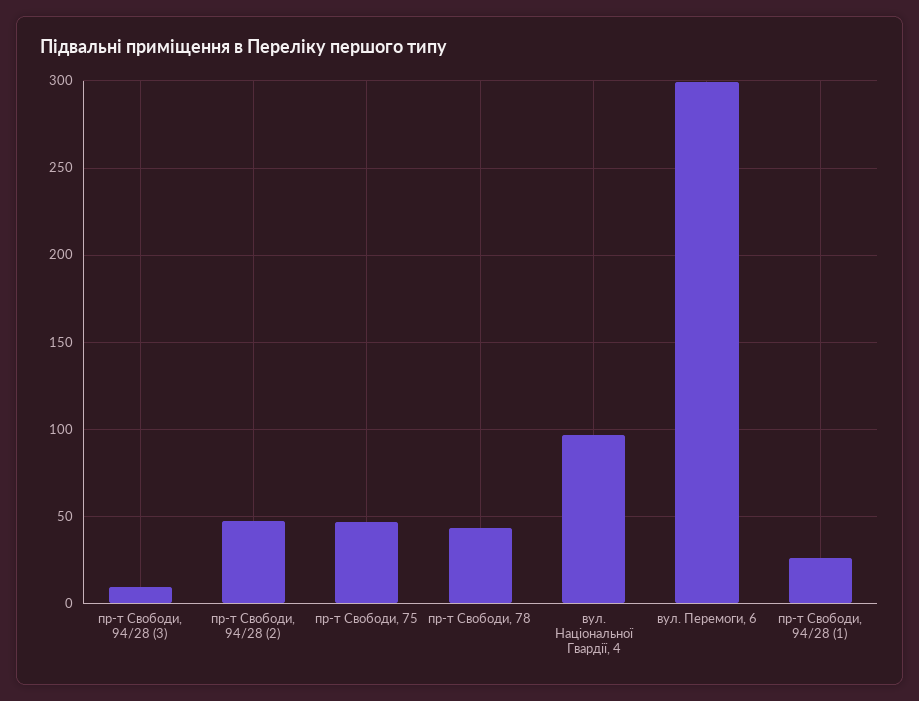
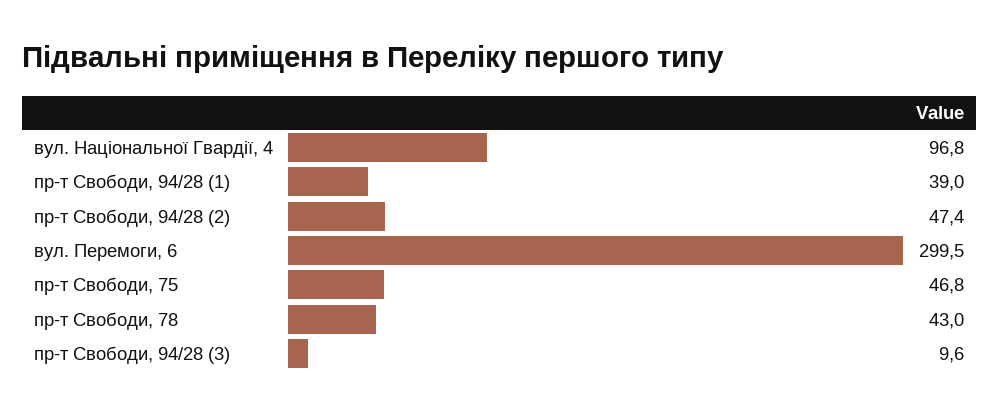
  {
    "пр-т Свободи, 94/28 (3)": 9.6,
    "пр-т Свободи, 94/28 (2)": 47.4,
    "пр-т Свободи, 75": 46.8,
    "пр-т Свободи, 78": 43,
    "вул. Національної Гвардії, 4": 96.8,
    "вул. Перемоги, 6": 299.5,
-   "пр-т Свободи, 94/28 (1)": 25
+   "пр-т Свободи, 94/28 (1)": 39
  }

